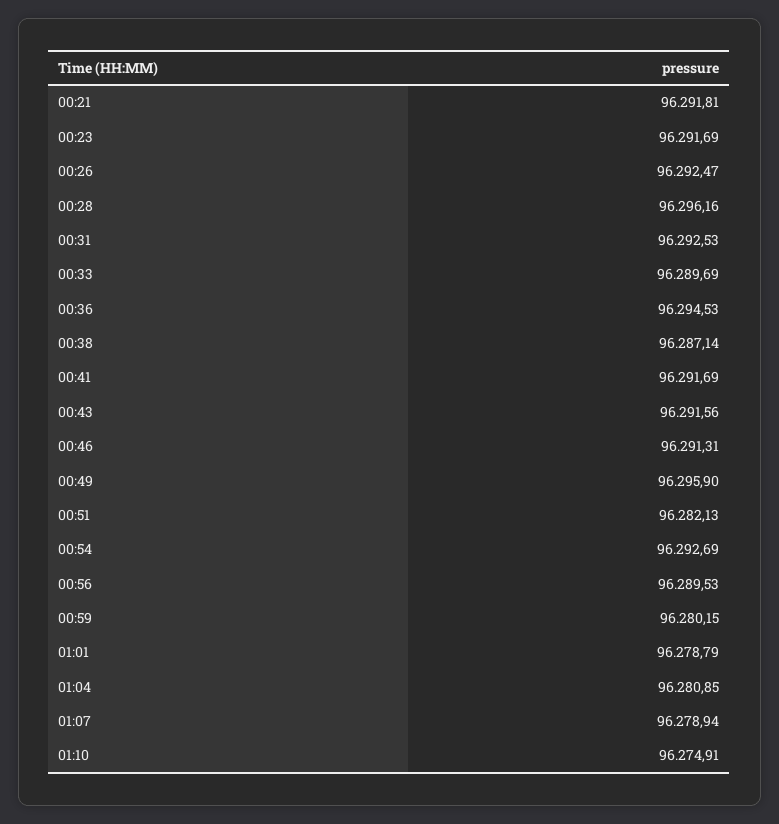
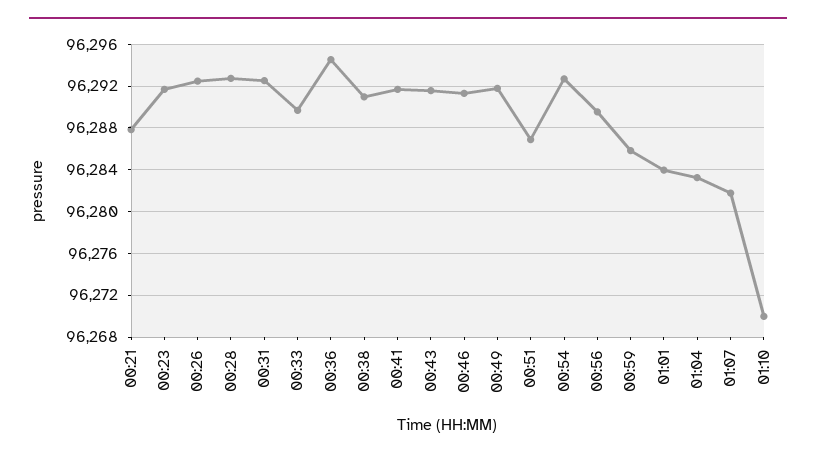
  {
-   "00:21": 96291.81,
+   "00:21": 96288,
    "00:23": 96291.69,
    "00:26": 96292.47,
-   "00:28": 96296.16,
+   "00:28": 96293,
    "00:31": 96292.53,
    "00:33": 96289.69,
    "00:36": 96294.53,
-   "00:38": 96287.14,
+   "00:38": 96291,
    "00:41": 96291.69,
    "00:43": 96291.56,
    "00:46": 96291.31,
-   "00:49": 96295.9,
+   "00:49": 96292,
-   "00:51": 96282.13,
+   "00:51": 96287,
    "00:54": 96292.69,
    "00:56": 96289.53,
-   "00:59": 96280.15,
+   "00:59": 96286,
-   "01:01": 96278.79,
+   "01:01": 96284,
-   "01:04": 96280.85,
+   "01:04": 96283,
-   "01:07": 96278.94,
+   "01:07": 96282,
-   "01:10": 96274.91
+   "01:10": 96270
  }

